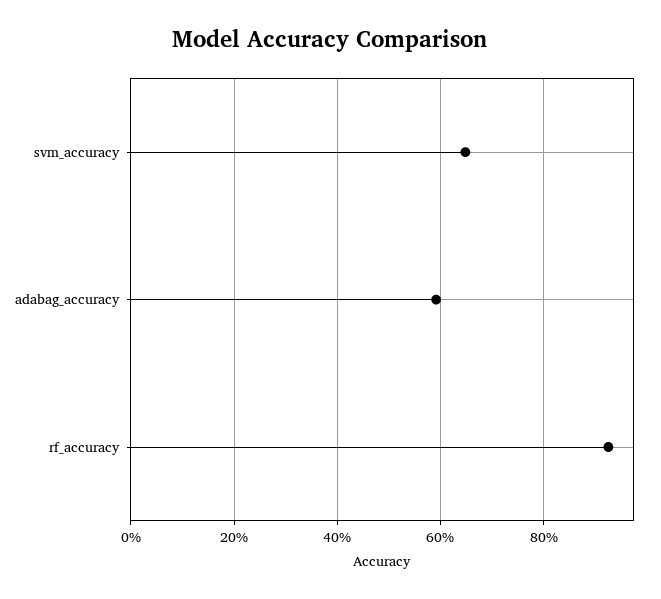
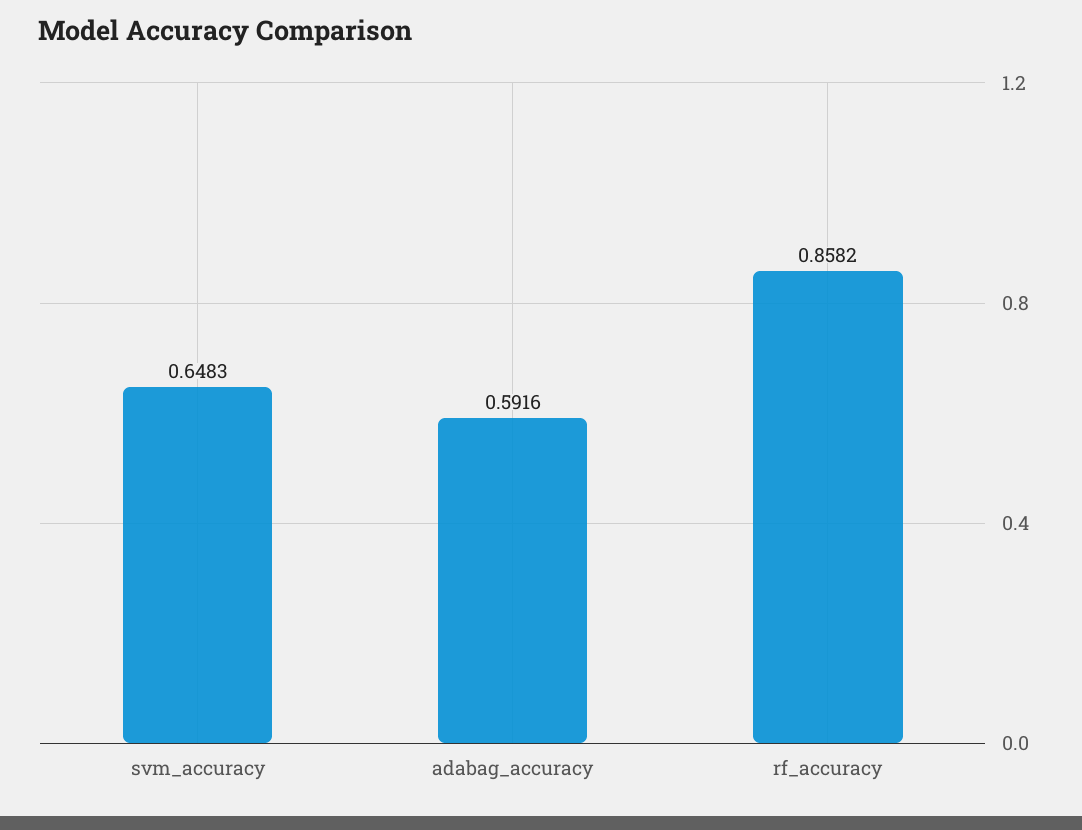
  {
    "svm_accuracy": 0.6483,
    "adabag_accuracy": 0.5916,
-   "rf_accuracy": 0.92
+   "rf_accuracy": 0.8582
  }

